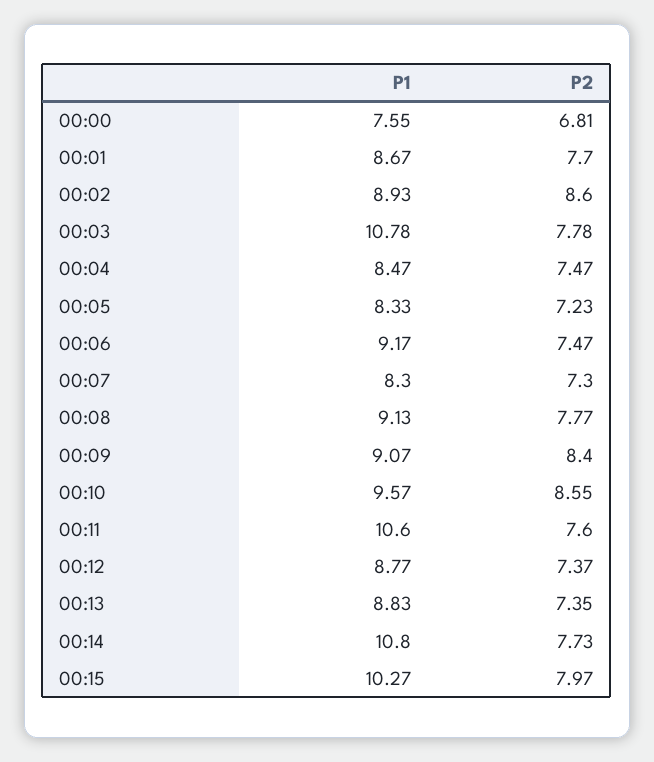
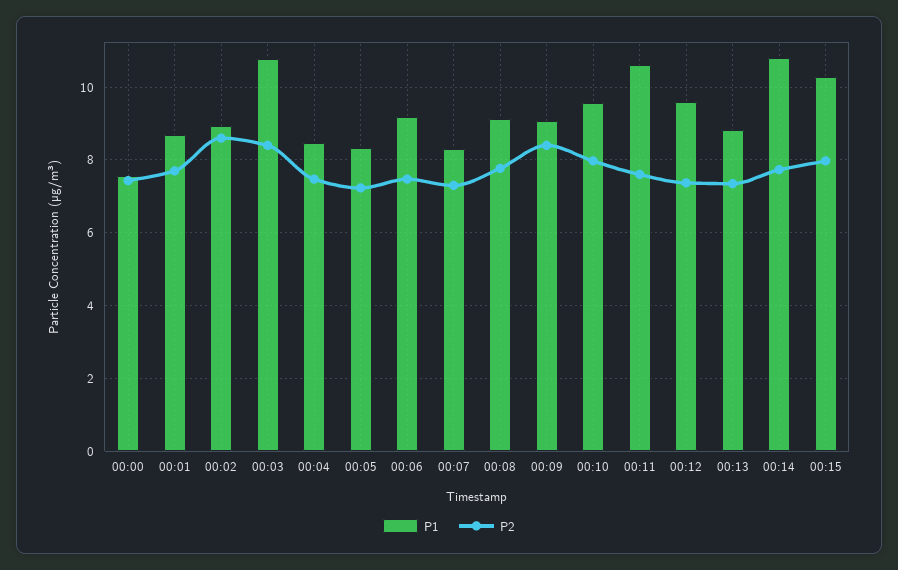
  {
    "P1": {
      "00:00": 7.55,
      "00:01": 8.67,
      "00:02": 8.93,
      "00:03": 10.78,
      "00:04": 8.47,
      "00:05": 8.33,
      "00:06": 9.17,
      "00:07": 8.3,
      "00:08": 9.13,
      "00:09": 9.07,
      "00:10": 9.57,
      "00:11": 10.6,
-     "00:12": 8.77,
+     "00:12": 9.6,
      "00:13": 8.83,
      "00:14": 10.8,
      "00:15": 10.27
    },
    "P2": {
-     "00:00": 6.81,
+     "00:00": 7.4,
      "00:01": 7.7,
      "00:02": 8.6,
-     "00:03": 7.78,
+     "00:03": 8.4,
      "00:04": 7.47,
      "00:05": 7.23,
      "00:06": 7.47,
      "00:07": 7.3,
      "00:08": 7.77,
      "00:09": 8.4,
-     "00:10": 8.55,
+     "00:10": 8,
      "00:11": 7.6,
      "00:12": 7.37,
      "00:13": 7.35,
      "00:14": 7.73,
      "00:15": 7.97
    }
  }

